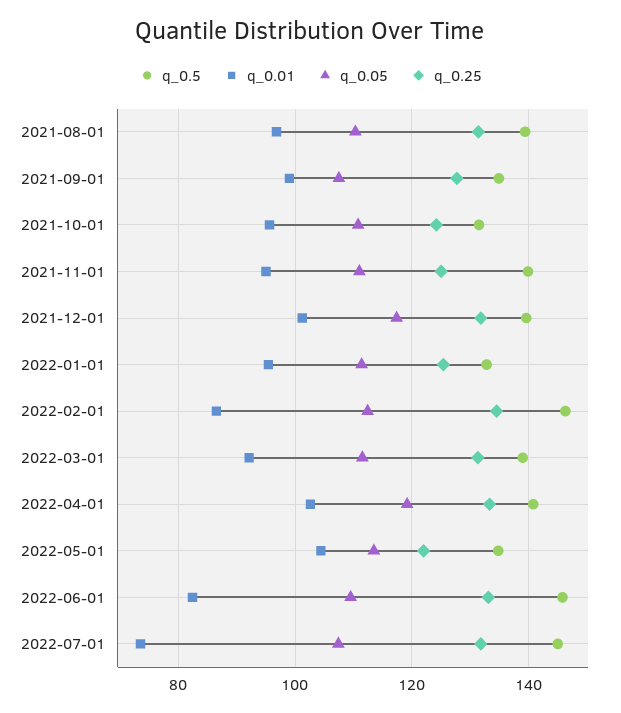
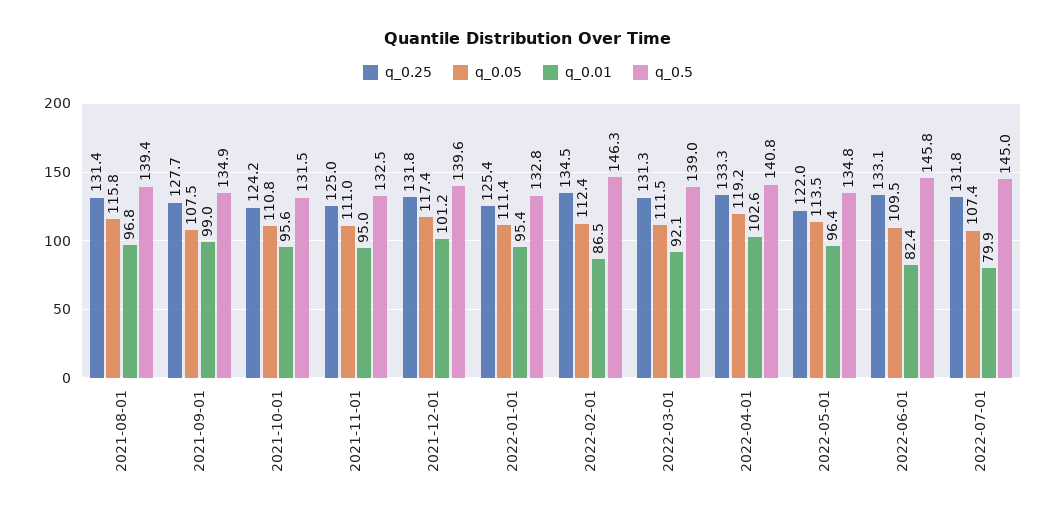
  {
    "q_0.5": {
      "2021-08-01": 139.4,
      "2021-09-01": 134.9,
      "2021-10-01": 131.5,
-     "2021-11-01": 140,
+     "2021-11-01": 132.5,
      "2021-12-01": 139.6,
      "2022-01-01": 132.8,
      "2022-02-01": 146.3,
      "2022-03-01": 139,
      "2022-04-01": 140.8,
      "2022-05-01": 134.8,
      "2022-06-01": 145.8,
      "2022-07-01": 145
    },
    "q_0.01": {
      "2021-08-01": 96.8,
      "2021-09-01": 99,
      "2021-10-01": 95.6,
      "2021-11-01": 95,
      "2021-12-01": 101.2,
      "2022-01-01": 95.4,
      "2022-02-01": 86.5,
      "2022-03-01": 92.1,
      "2022-04-01": 102.6,
-     "2022-05-01": 104,
+     "2022-05-01": 96.4,
      "2022-06-01": 82.4,
-     "2022-07-01": 74
+     "2022-07-01": 79.9
    },
    "q_0.05": {
-     "2021-08-01": 110,
+     "2021-08-01": 115.8,
      "2021-09-01": 107.5,
      "2021-10-01": 110.8,
      "2021-11-01": 111,
      "2021-12-01": 117.4,
      "2022-01-01": 111.4,
      "2022-02-01": 112.4,
      "2022-03-01": 111.5,
      "2022-04-01": 119.2,
      "2022-05-01": 113.5,
      "2022-06-01": 109.5,
      "2022-07-01": 107.4
    },
    "q_0.25": {
      "2021-08-01": 131.4,
      "2021-09-01": 127.7,
      "2021-10-01": 124.2,
      "2021-11-01": 125,
      "2021-12-01": 131.8,
      "2022-01-01": 125.4,
      "2022-02-01": 134.5,
      "2022-03-01": 131.3,
      "2022-04-01": 133.3,
      "2022-05-01": 122,
      "2022-06-01": 133.1,
      "2022-07-01": 131.8
    }
  }

